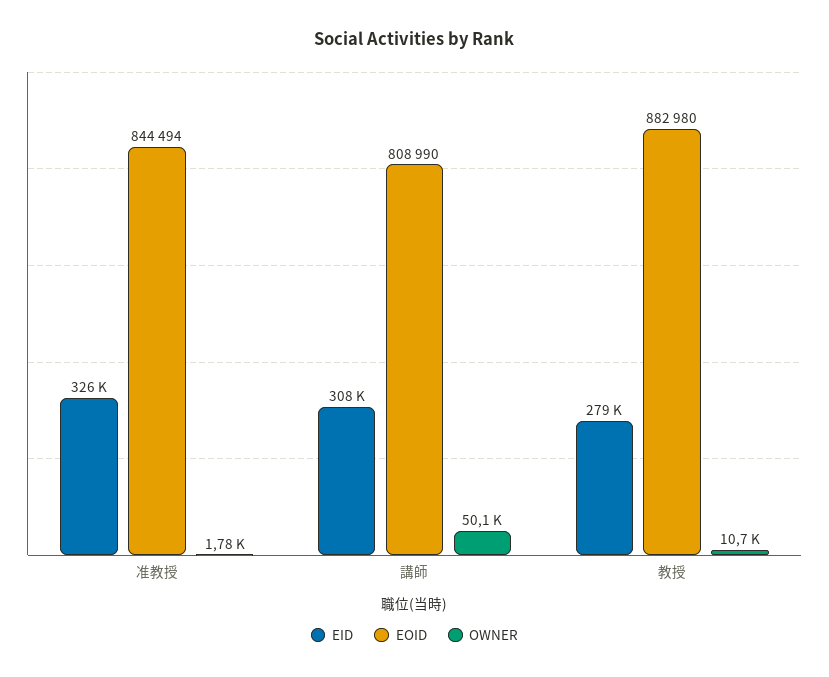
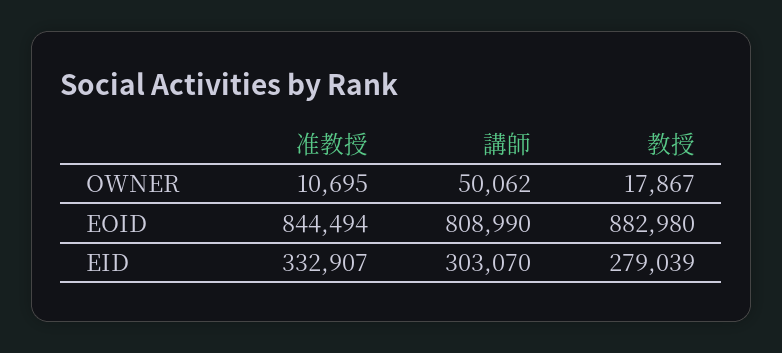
  {
    "EID": {
-     "准教授": 326000,
+     "准教授": 332907,
-     "講師": 308000,
+     "講師": 303070,
      "教授": 279039
    },
    "EOID": {
      "准教授": 844494,
      "講師": 808990,
      "教授": 882980
    },
    "OWNER": {
-     "准教授": 1780,
+     "准教授": 10695,
      "講師": 50062,
-     "教授": 10700
+     "教授": 17867
    }
  }

